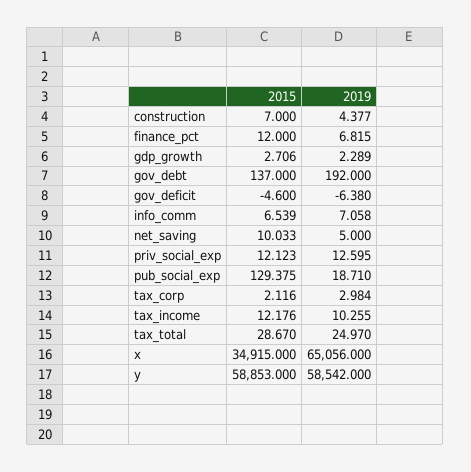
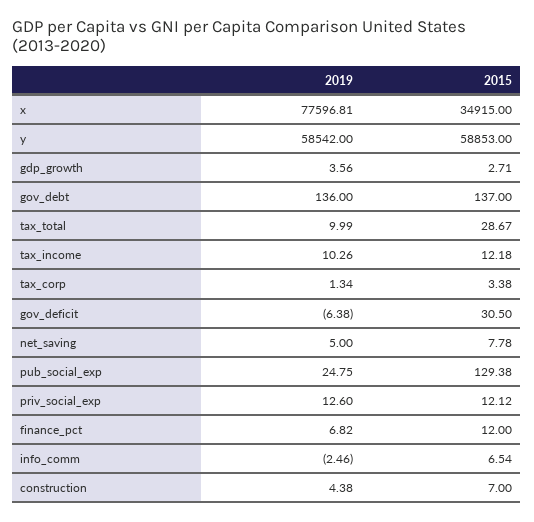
  {
    "2015": {
      "construction": 7,
      "finance_pct": 12,
      "gdp_growth": 2.706,
      "gov_debt": 137,
-     "gov_deficit": -4.6,
+     "gov_deficit": 30.5,
      "info_comm": 6.539,
-     "net_saving": 10.033,
+     "net_saving": 7.78,
      "priv_social_exp": 12.123,
      "pub_social_exp": 129.375,
-     "tax_corp": 2.116,
+     "tax_corp": 3.38,
      "tax_income": 12.176,
      "tax_total": 28.67,
      "x": 34915,
      "y": 58853
    },
    "2019": {
      "construction": 4.377,
      "finance_pct": 6.815,
-     "gdp_growth": 2.289,
+     "gdp_growth": 3.56,
-     "gov_debt": 192,
+     "gov_debt": 136,
      "gov_deficit": -6.38,
-     "info_comm": 7.058,
+     "info_comm": -2.46,
      "net_saving": 5,
      "priv_social_exp": 12.595,
-     "pub_social_exp": 18.71,
+     "pub_social_exp": 24.75,
-     "tax_corp": 2.984,
+     "tax_corp": 1.34,
      "tax_income": 10.255,
-     "tax_total": 24.97,
+     "tax_total": 9.99,
-     "x": 65056,
+     "x": 77596.81,
      "y": 58542
    }
  }

